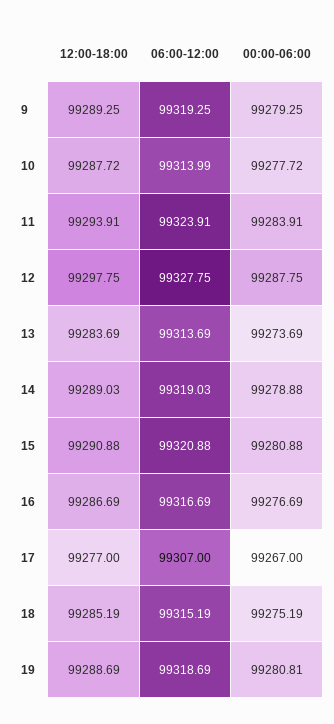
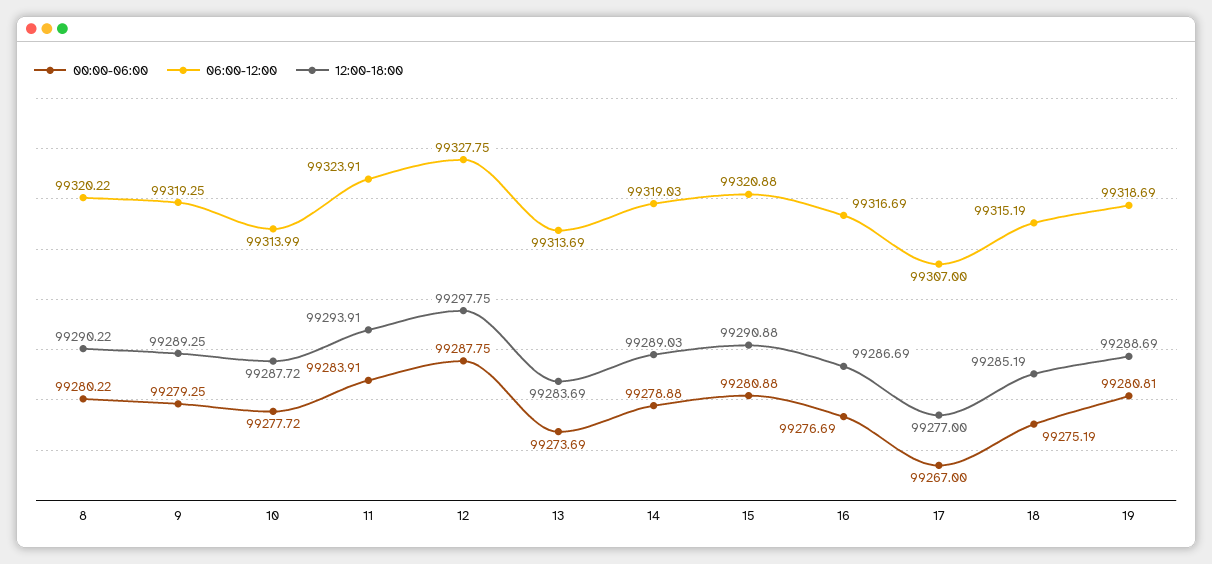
  {
    "12:00-18:00": {
      "9": 99289.25,
      "10": 99287.72,
      "11": 99293.91,
      "12": 99297.75,
      "13": 99283.69,
      "14": 99289.03,
      "15": 99290.88,
      "16": 99286.69,
      "17": 99277,
      "18": 99285.19,
-     "19": 99288.69
+     "19": 99288.69,
+     "8": 99290.22
    },
    "06:00-12:00": {
      "9": 99319.25,
      "10": 99313.99,
      "11": 99323.91,
      "12": 99327.75,
      "13": 99313.69,
      "14": 99319.03,
      "15": 99320.88,
      "16": 99316.69,
      "17": 99307,
      "18": 99315.19,
-     "19": 99318.69
+     "19": 99318.69,
+     "8": 99320.22
    },
    "00:00-06:00": {
      "9": 99279.25,
      "10": 99277.72,
      "11": 99283.91,
      "12": 99287.75,
      "13": 99273.69,
      "14": 99278.88,
      "15": 99280.88,
      "16": 99276.69,
      "17": 99267,
      "18": 99275.19,
-     "19": 99280.81
+     "19": 99280.81,
+     "8": 99280.22
    }
  }

